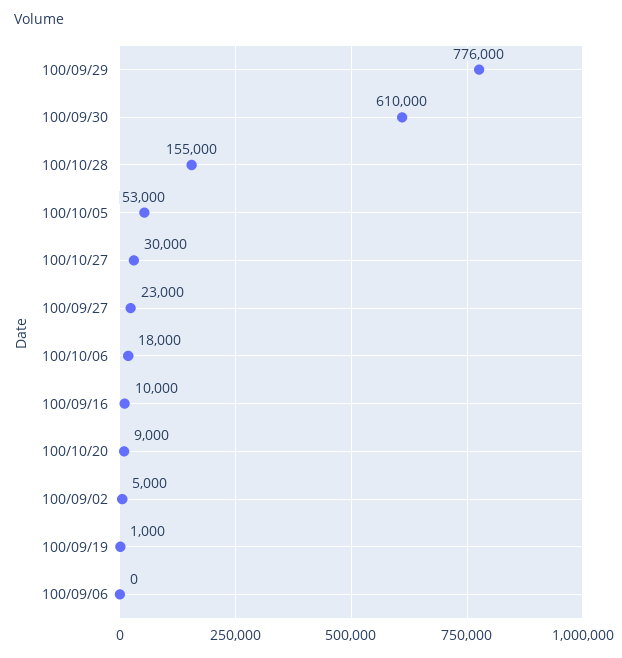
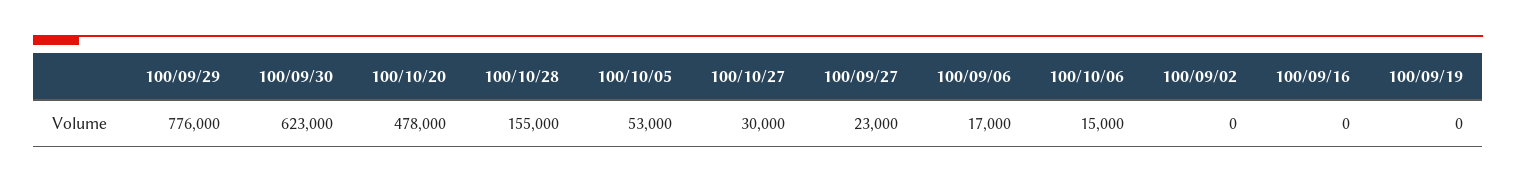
  {
    "100/09/29": 776000,
-   "100/09/30": 610000,
+   "100/09/30": 623000,
    "100/10/28": 155000,
    "100/10/05": 53000,
    "100/10/27": 30000,
    "100/09/27": 23000,
-   "100/10/06": 18000,
+   "100/10/06": 15000,
-   "100/09/16": 10000,
+   "100/09/16": 0,
-   "100/10/20": 9000,
+   "100/10/20": 478000,
-   "100/09/02": 5000,
+   "100/09/02": 0,
-   "100/09/19": 1000,
+   "100/09/19": 0,
-   "100/09/06": 0
+   "100/09/06": 17000
  }

